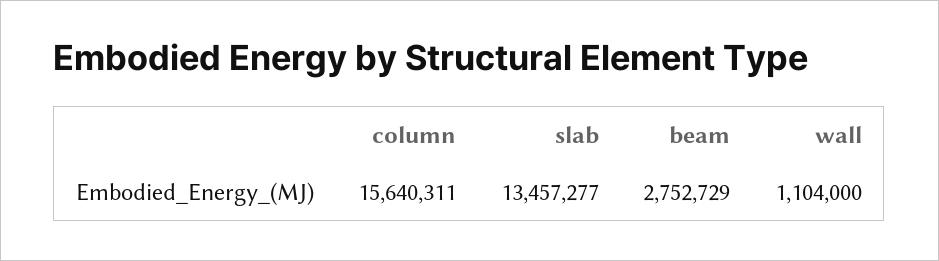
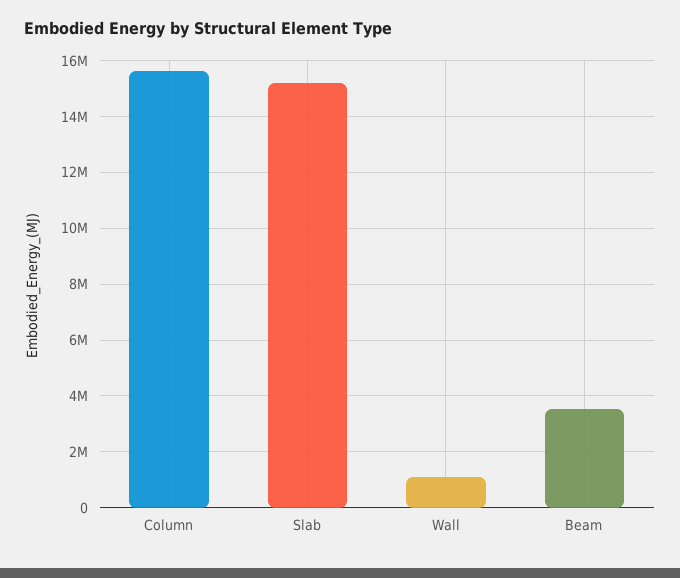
  {
    "column": 15640311,
-   "slab": 13457277,
+   "slab": 15250000,
-   "beam": 2752729,
+   "beam": 3500000,
    "wall": 1104000
  }

